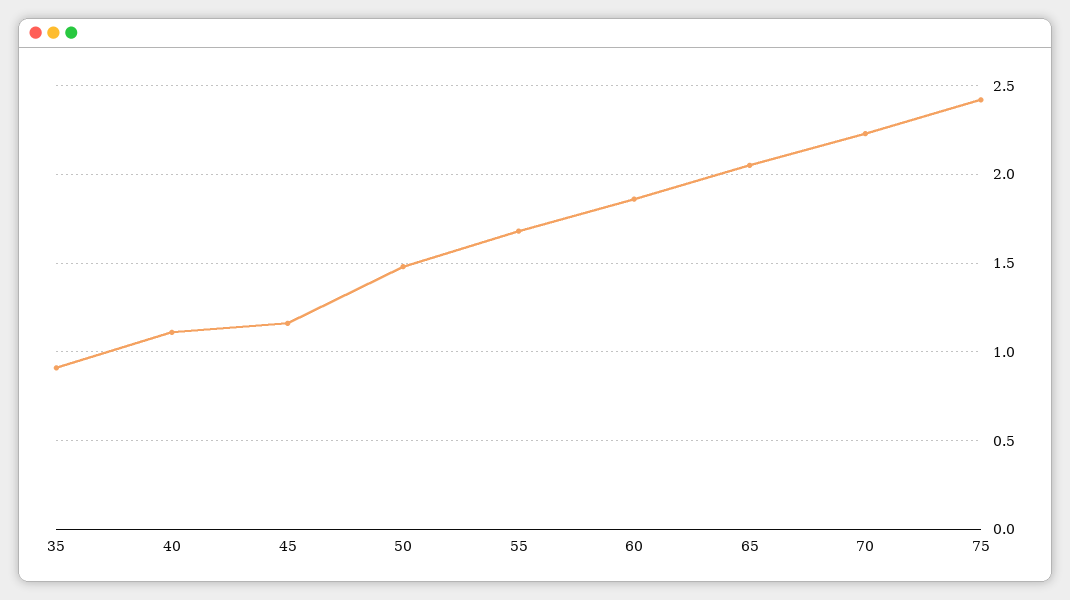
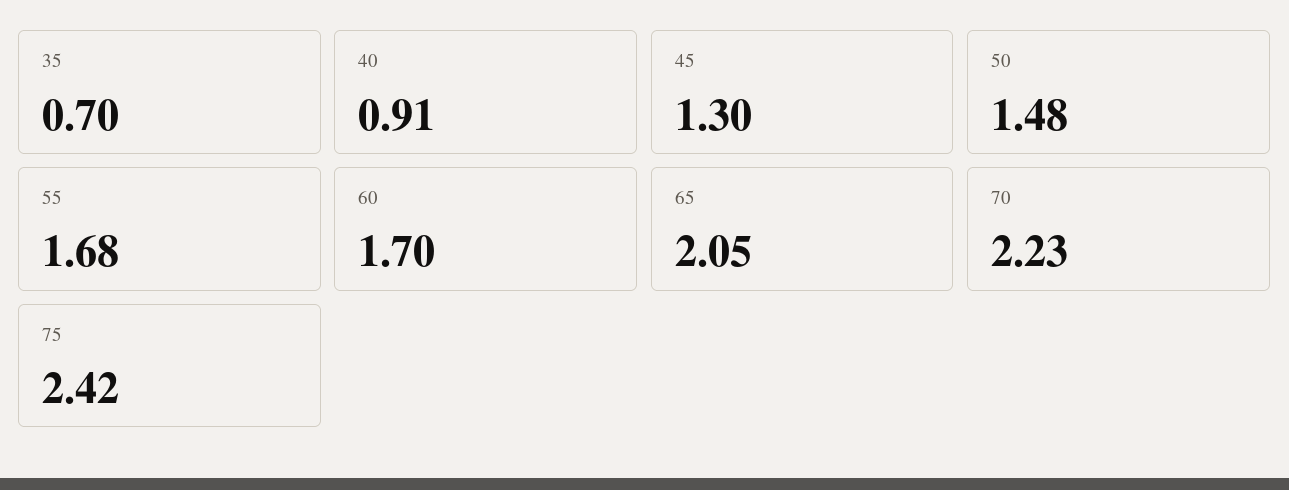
  {
-   "35": 0.9,
+   "35": 0.7,
-   "40": 1.1,
+   "40": 0.91,
-   "45": 1.15,
+   "45": 1.3,
    "50": 1.48,
    "55": 1.68,
-   "60": 1.85,
+   "60": 1.7,
    "65": 2.05,
    "70": 2.23,
    "75": 2.42
  }

